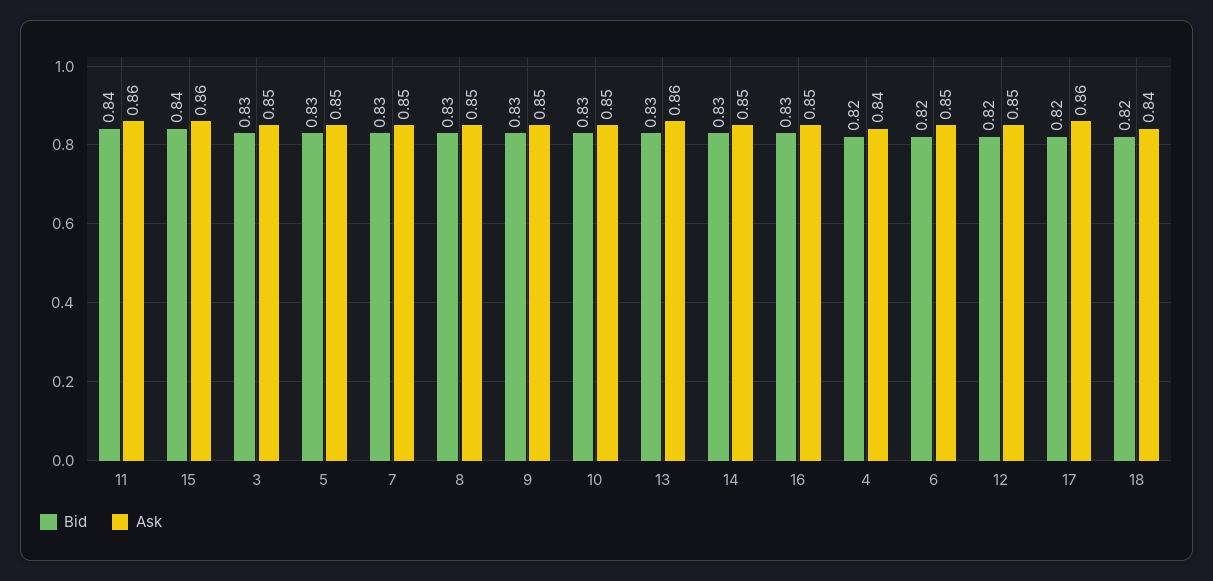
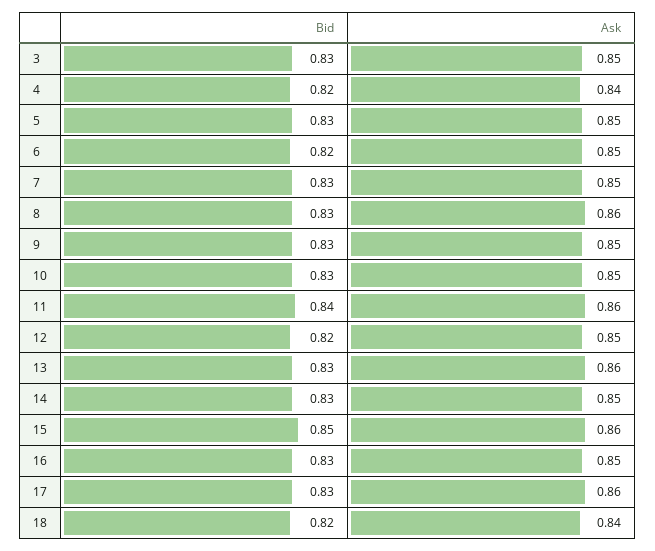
  {
    "Bid": {
      "11": 0.84,
-     "15": 0.84,
+     "15": 0.85,
      "3": 0.83,
      "5": 0.83,
      "7": 0.83,
      "8": 0.83,
      "9": 0.83,
      "10": 0.83,
      "13": 0.83,
      "14": 0.83,
      "16": 0.83,
      "4": 0.82,
      "6": 0.82,
      "12": 0.82,
-     "17": 0.82,
+     "17": 0.83,
      "18": 0.82
    },
    "Ask": {
      "11": 0.86,
      "15": 0.86,
      "3": 0.85,
      "5": 0.85,
      "7": 0.85,
-     "8": 0.85,
+     "8": 0.86,
      "9": 0.85,
      "10": 0.85,
      "13": 0.86,
      "14": 0.85,
      "16": 0.85,
      "4": 0.84,
      "6": 0.85,
      "12": 0.85,
      "17": 0.86,
      "18": 0.84
    }
  }

